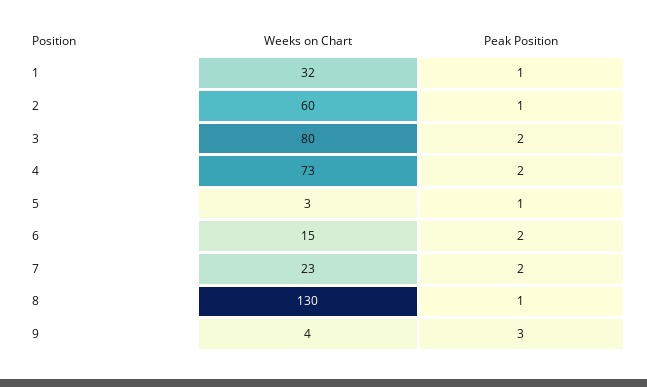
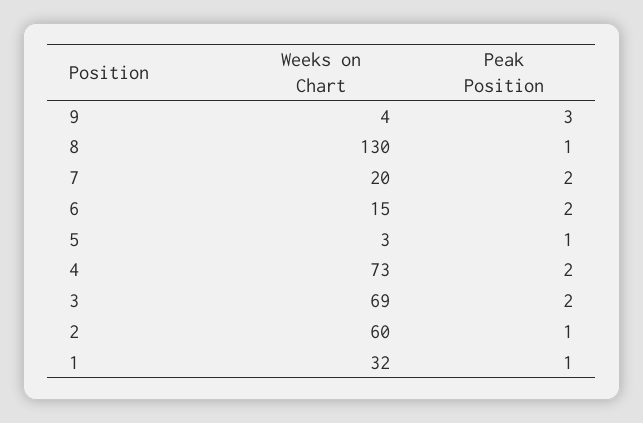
  {
    "Weeks on Chart": {
      "1": 32,
      "2": 60,
-     "3": 80,
+     "3": 69,
      "4": 73,
      "5": 3,
      "6": 15,
-     "7": 23,
+     "7": 20,
      "8": 130,
      "9": 4
    },
    "Peak Position": {
      "1": 1,
      "2": 1,
      "3": 2,
      "4": 2,
      "5": 1,
      "6": 2,
      "7": 2,
      "8": 1,
      "9": 3
    }
  }

